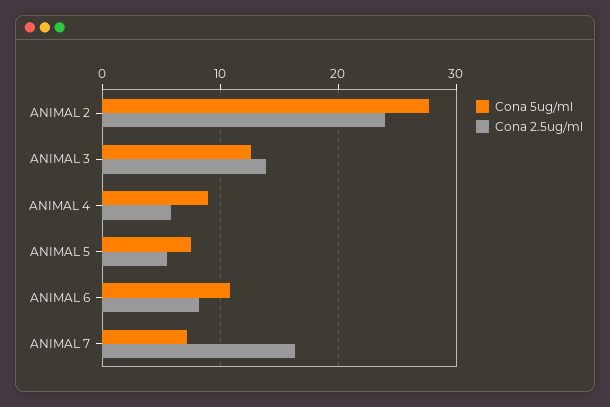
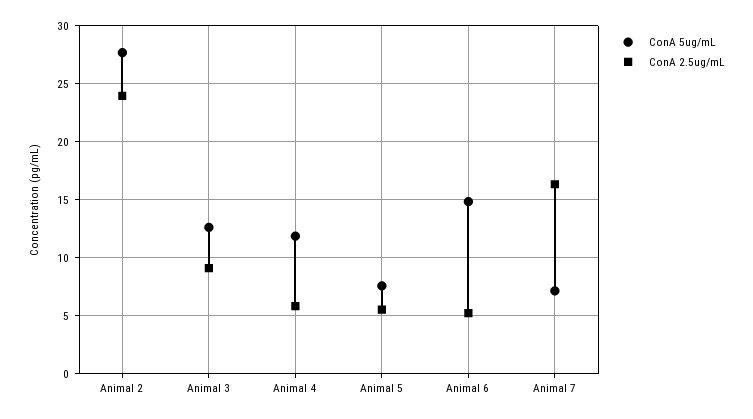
  {
    "Cona 5ug/ml": {
      "ANIMAL 2": 28,
      "ANIMAL 3": 13,
-     "ANIMAL 4": 9,
+     "ANIMAL 4": 12,
      "ANIMAL 5": 8,
-     "ANIMAL 6": 11,
+     "ANIMAL 6": 15,
      "ANIMAL 7": 7
    },
    "Cona 2.5ug/ml": {
      "ANIMAL 2": 24,
-     "ANIMAL 3": 14,
+     "ANIMAL 3": 9,
      "ANIMAL 4": 6,
      "ANIMAL 5": 6,
-     "ANIMAL 6": 8,
+     "ANIMAL 6": 5,
      "ANIMAL 7": 16
    }
  }

